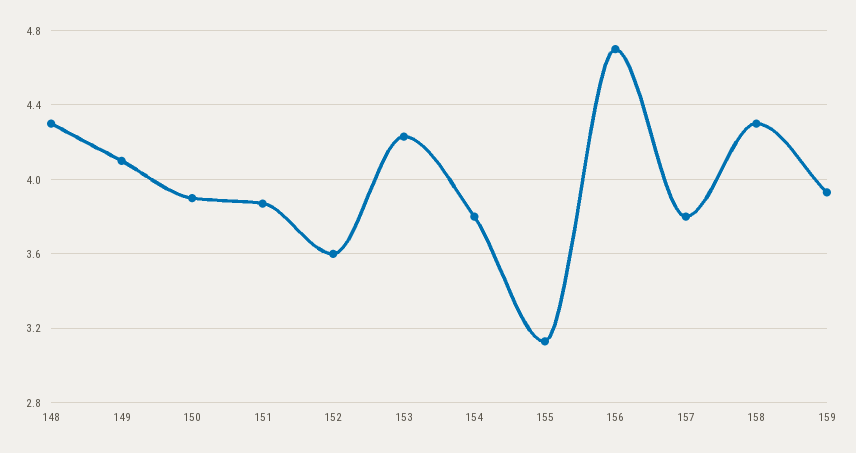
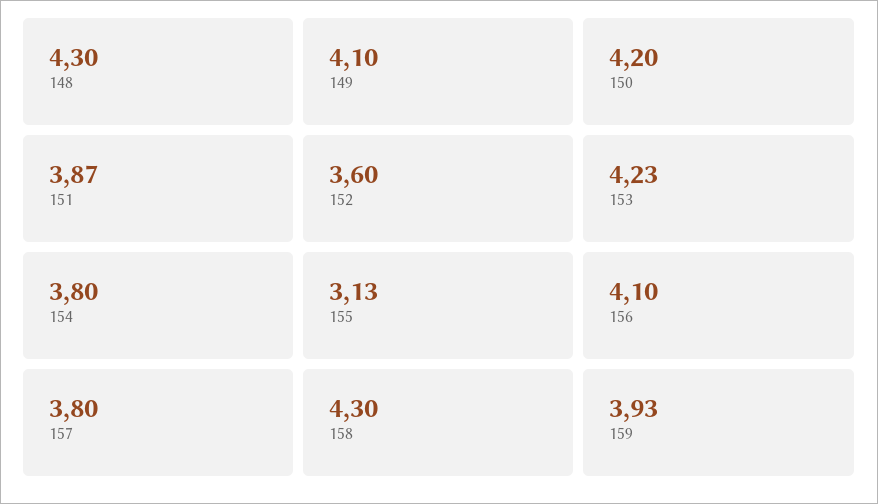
  {
    "148": 4.3,
    "149": 4.1,
-   "150": 3.9,
+   "150": 4.2,
    "151": 3.87,
    "152": 3.6,
    "153": 4.23,
    "154": 3.8,
    "155": 3.13,
-   "156": 4.7,
+   "156": 4.1,
    "157": 3.8,
    "158": 4.3,
    "159": 3.93
  }

